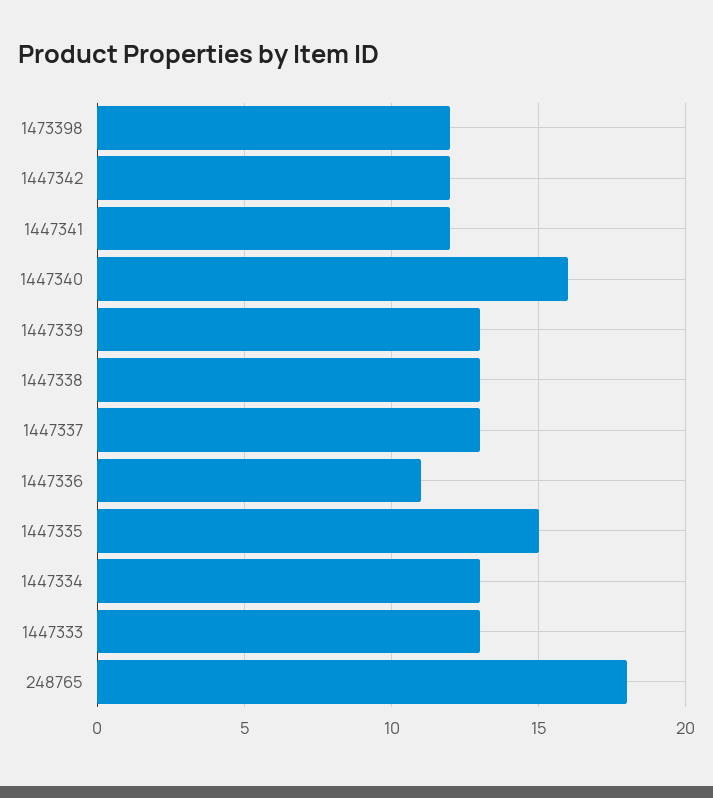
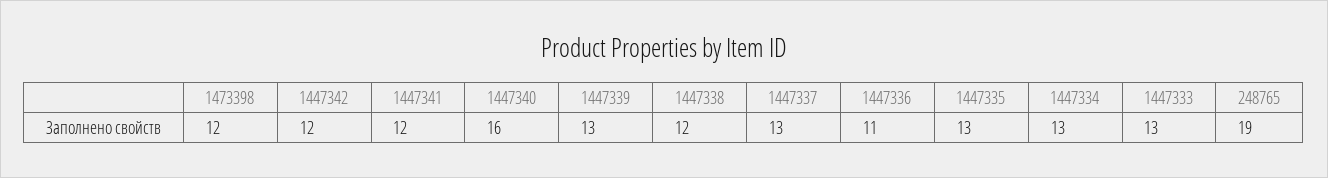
  {
    "1473398": 12,
    "1447342": 12,
    "1447341": 12,
    "1447340": 16,
    "1447339": 13,
-   "1447338": 13,
+   "1447338": 12,
    "1447337": 13,
    "1447336": 11,
-   "1447335": 15,
+   "1447335": 13,
    "1447334": 13,
    "1447333": 13,
-   "248765": 18
+   "248765": 19
  }

